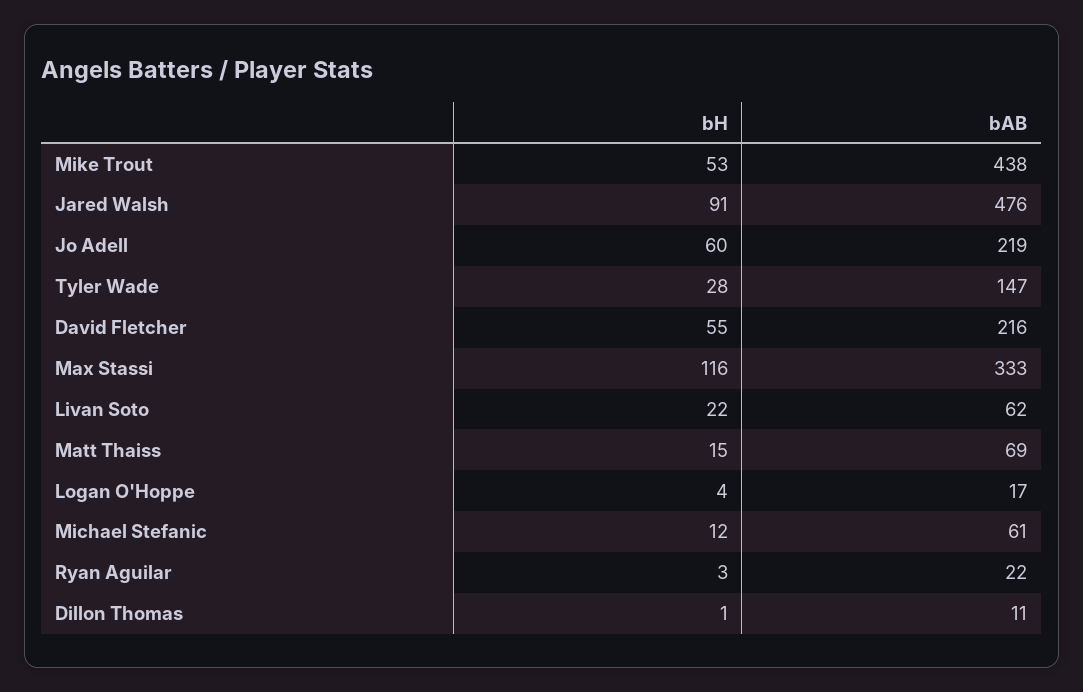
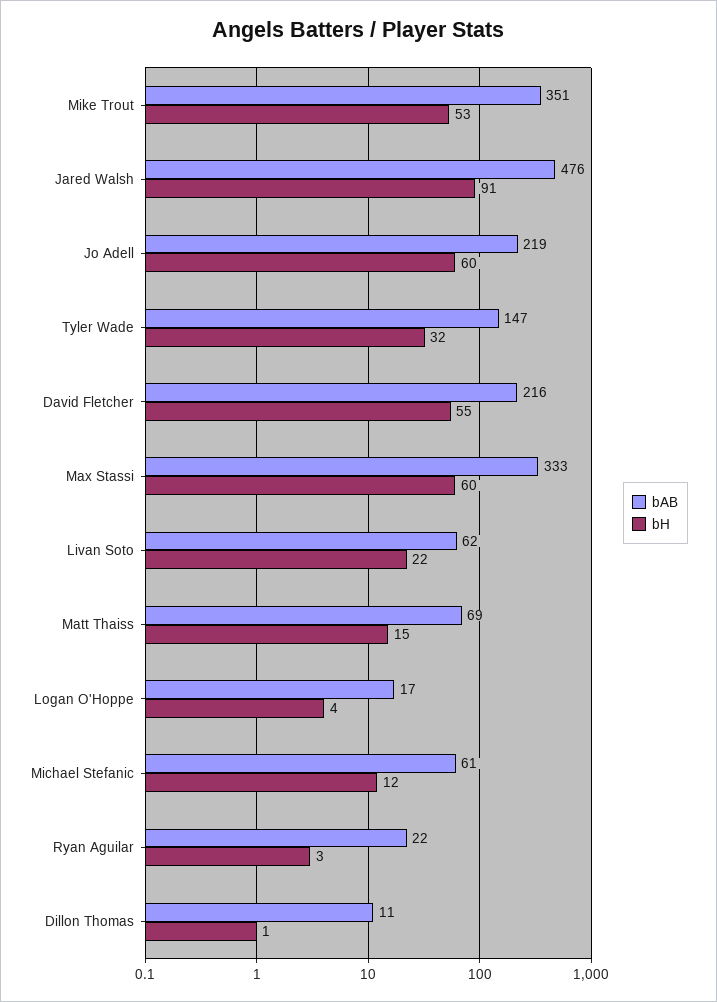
  {
    "bH": {
      "Mike Trout": 53,
      "Jared Walsh": 91,
      "Jo Adell": 60,
-     "Tyler Wade": 28,
+     "Tyler Wade": 32,
      "David Fletcher": 55,
-     "Max Stassi": 116,
+     "Max Stassi": 60,
      "Livan Soto": 22,
      "Matt Thaiss": 15,
      "Logan O'Hoppe": 4,
      "Michael Stefanic": 12,
      "Ryan Aguilar": 3,
      "Dillon Thomas": 1
    },
    "bAB": {
-     "Mike Trout": 438,
+     "Mike Trout": 351,
      "Jared Walsh": 476,
      "Jo Adell": 219,
      "Tyler Wade": 147,
      "David Fletcher": 216,
      "Max Stassi": 333,
      "Livan Soto": 62,
      "Matt Thaiss": 69,
      "Logan O'Hoppe": 17,
      "Michael Stefanic": 61,
      "Ryan Aguilar": 22,
      "Dillon Thomas": 11
    }
  }

